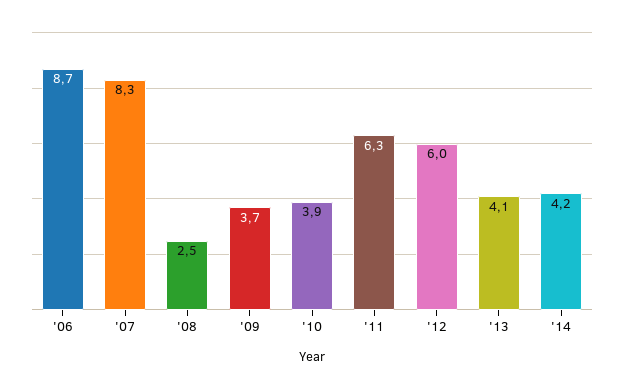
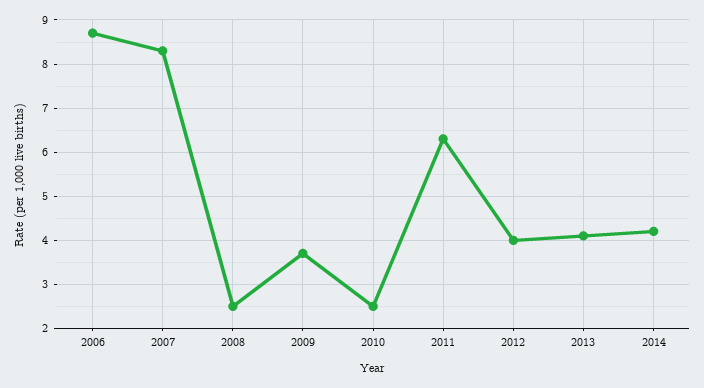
  {
    "'06": 8.7,
    "'07": 8.3,
    "'08": 2.5,
    "'09": 3.7,
-   "'10": 3.9,
+   "'10": 2.5,
    "'11": 6.3,
-   "'12": 6,
+   "'12": 4,
    "'13": 4.1,
    "'14": 4.2
  }

